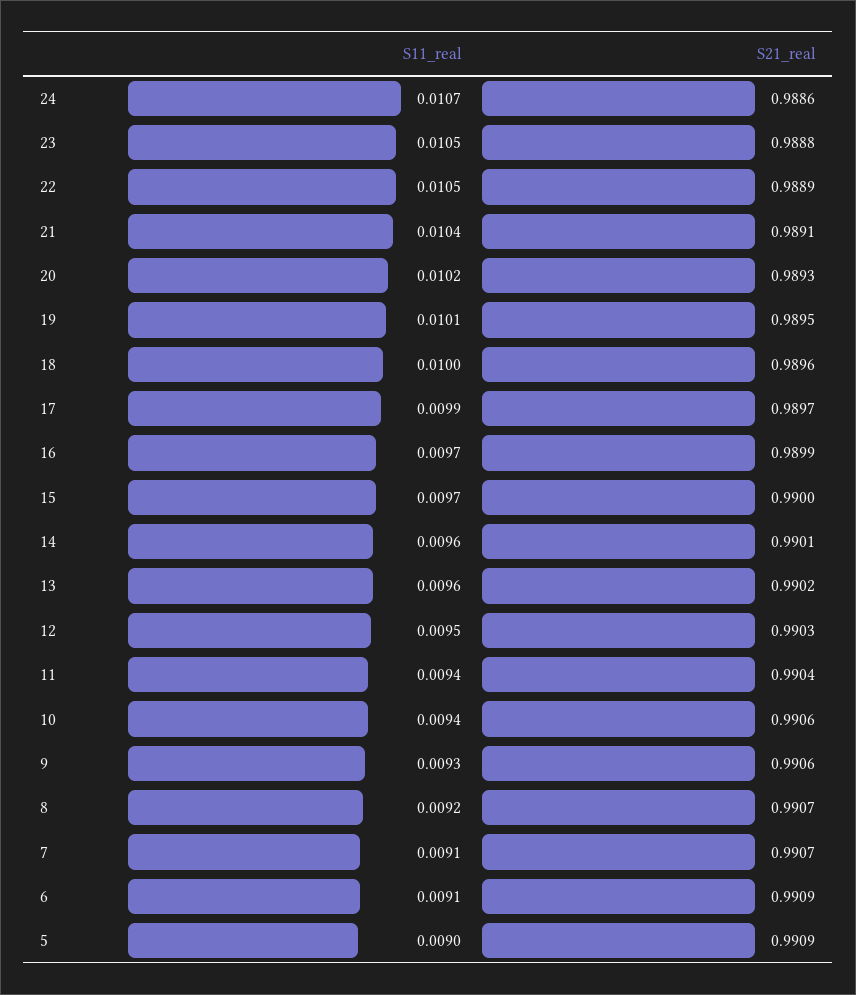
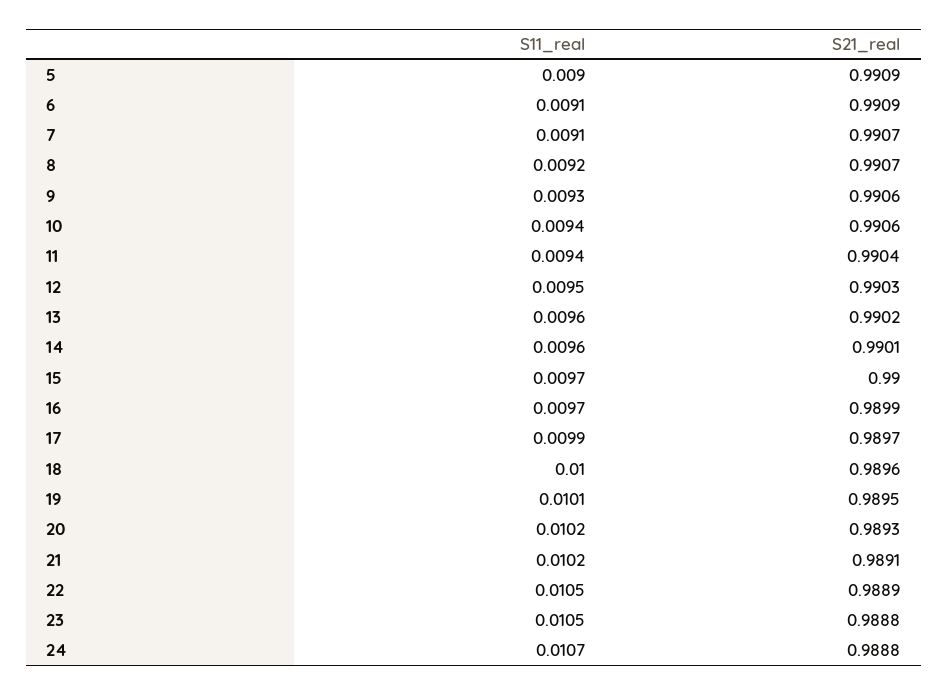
  {
    "S11_real": {
      "24": 0.0107,
      "23": 0.0105,
      "22": 0.0105,
-     "21": 0.0104,
+     "21": 0.0102,
      "20": 0.0102,
      "19": 0.0101,
      "18": 0.01,
      "17": 0.0099,
      "16": 0.0097,
      "15": 0.0097,
      "14": 0.0096,
      "13": 0.0096,
      "12": 0.0095,
      "11": 0.0094,
      "10": 0.0094,
      "9": 0.0093,
      "8": 0.0092,
      "7": 0.0091,
      "6": 0.0091,
      "5": 0.009
    },
    "S21_real": {
-     "24": 0.9886,
+     "24": 0.9888,
      "23": 0.9888,
      "22": 0.9889,
      "21": 0.9891,
      "20": 0.9893,
      "19": 0.9895,
      "18": 0.9896,
      "17": 0.9897,
      "16": 0.9899,
      "15": 0.99,
      "14": 0.9901,
      "13": 0.9902,
      "12": 0.9903,
      "11": 0.9904,
      "10": 0.9906,
      "9": 0.9906,
      "8": 0.9907,
      "7": 0.9907,
      "6": 0.9909,
      "5": 0.9909
    }
  }

